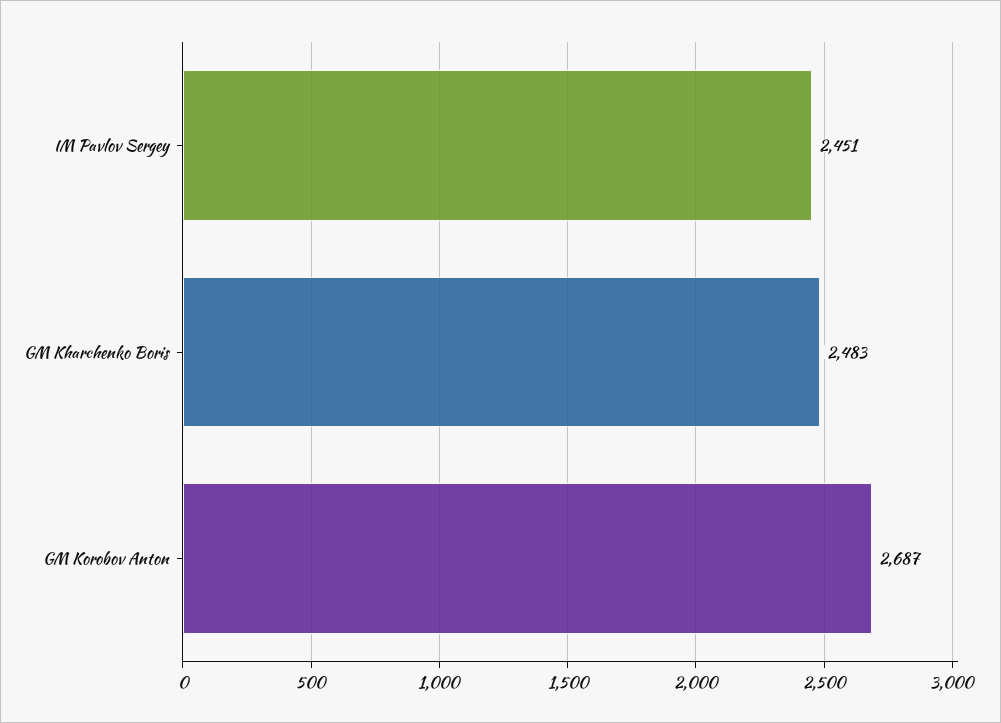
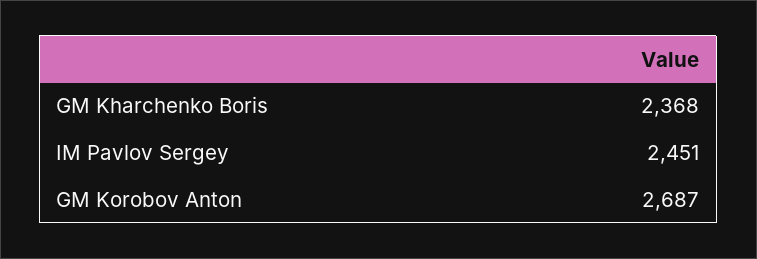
  {
    "IM Pavlov Sergey": 2451,
-   "GM Kharchenko Boris": 2483,
+   "GM Kharchenko Boris": 2368,
    "GM Korobov Anton": 2687
  }

